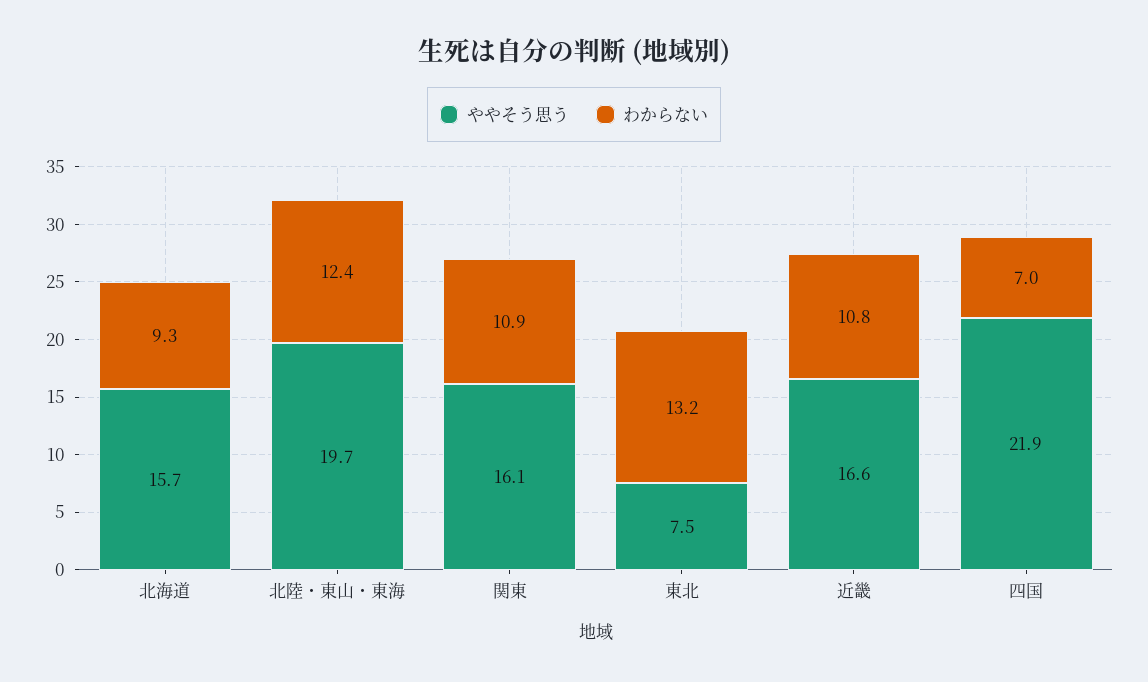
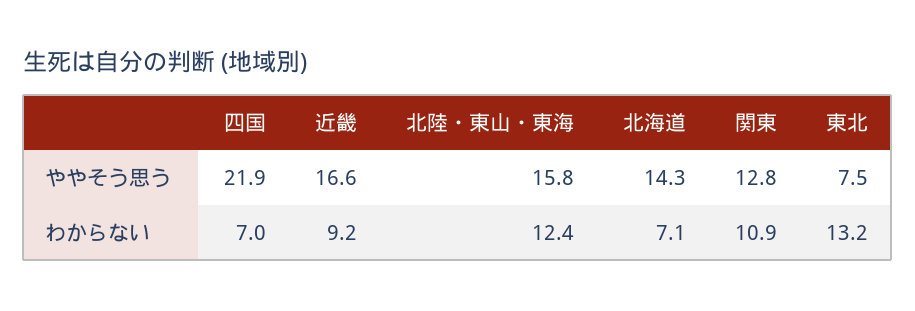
  {
    "ややそう思う": {
-     "北海道": 15.7,
+     "北海道": 14.3,
-     "北陸・東山・東海": 19.7,
+     "北陸・東山・東海": 15.8,
-     "関東": 16.1,
+     "関東": 12.8,
      "東北": 7.5,
      "近畿": 16.6,
      "四国": 21.9
    },
    "わからない": {
-     "北海道": 9.3,
+     "北海道": 7.1,
      "北陸・東山・東海": 12.4,
      "関東": 10.9,
      "東北": 13.2,
-     "近畿": 10.8,
+     "近畿": 9.2,
      "四国": 7
    }
  }

